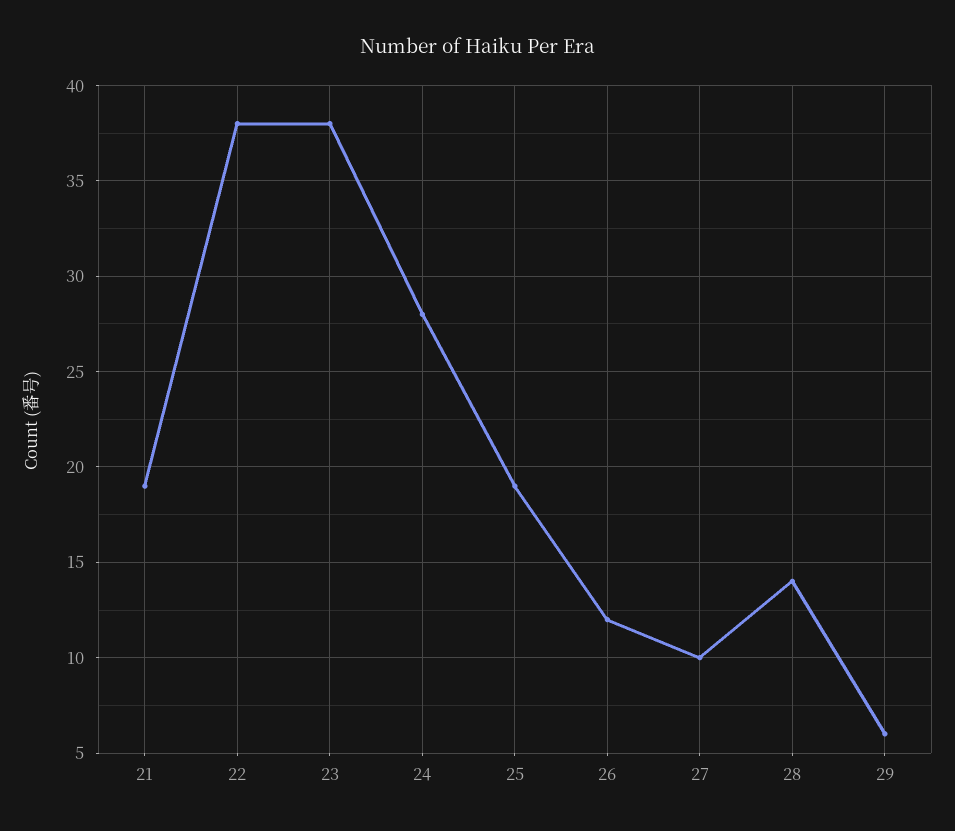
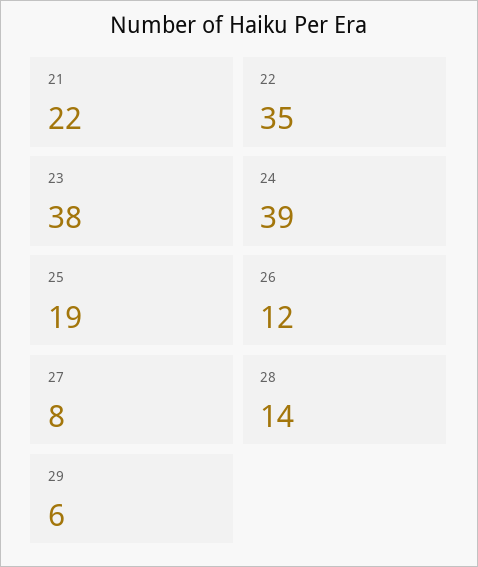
  {
-   "21": 19,
+   "21": 22,
-   "22": 38,
+   "22": 35,
    "23": 38,
-   "24": 28,
+   "24": 39,
    "25": 19,
    "26": 12,
-   "27": 10,
+   "27": 8,
    "28": 14,
    "29": 6
  }

